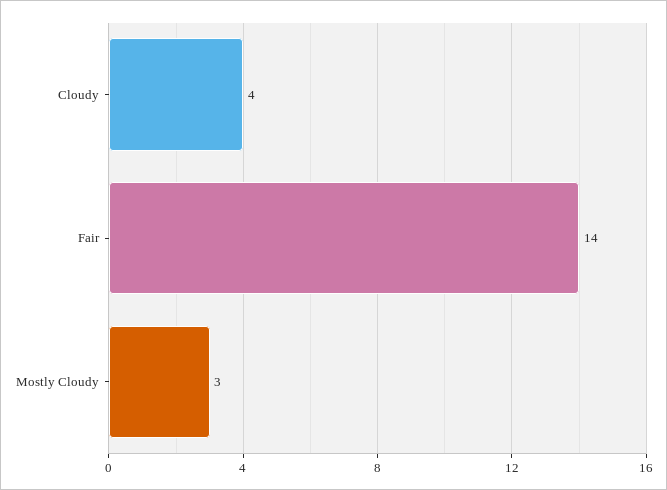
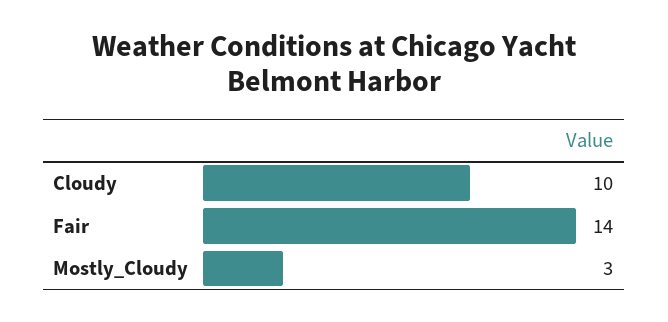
  {
-   "Cloudy": 4,
+   "Cloudy": 10,
    "Fair": 14,
    "Mostly Cloudy": 3
  }

